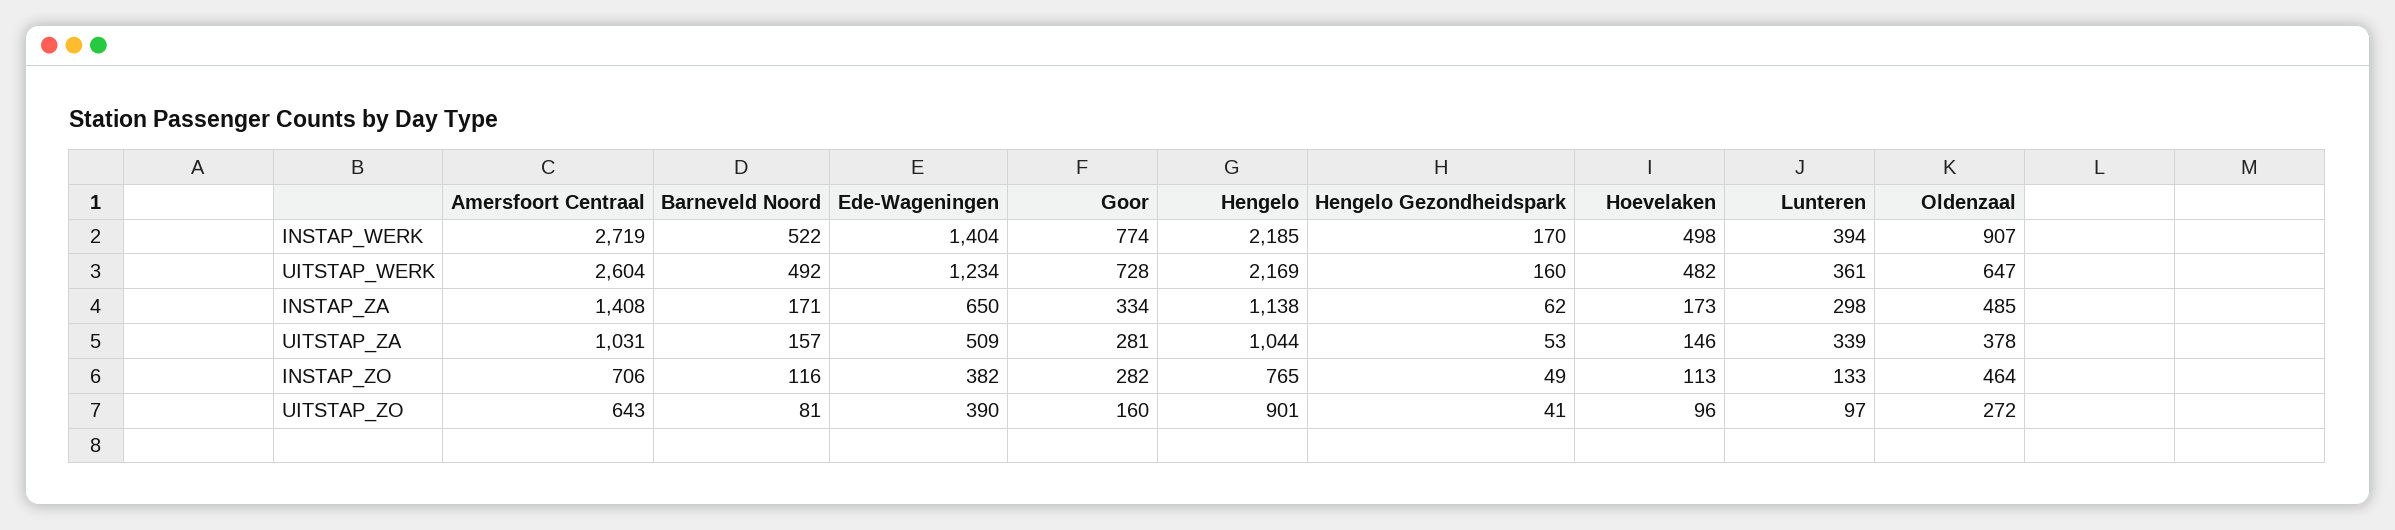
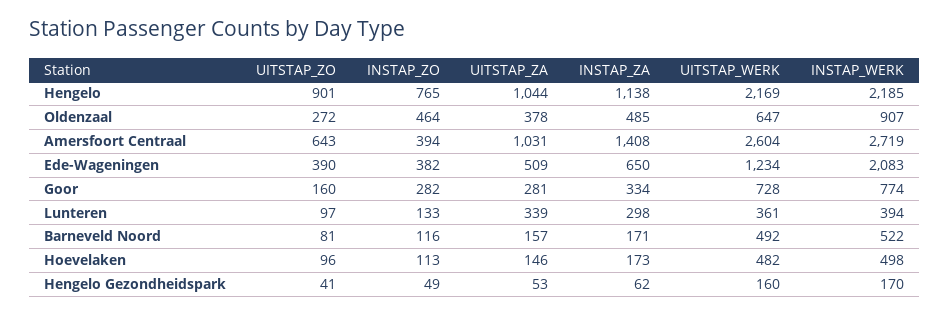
  {
    "Amersfoort Centraal": {
      "INSTAP_WERK": 2719,
      "UITSTAP_WERK": 2604,
      "INSTAP_ZA": 1408,
      "UITSTAP_ZA": 1031,
-     "INSTAP_ZO": 706,
+     "INSTAP_ZO": 394,
      "UITSTAP_ZO": 643
    },
    "Barneveld Noord": {
      "INSTAP_WERK": 522,
      "UITSTAP_WERK": 492,
      "INSTAP_ZA": 171,
      "UITSTAP_ZA": 157,
      "INSTAP_ZO": 116,
      "UITSTAP_ZO": 81
    },
    "Ede-Wageningen": {
-     "INSTAP_WERK": 1404,
+     "INSTAP_WERK": 2083,
      "UITSTAP_WERK": 1234,
      "INSTAP_ZA": 650,
      "UITSTAP_ZA": 509,
      "INSTAP_ZO": 382,
      "UITSTAP_ZO": 390
    },
    "Goor": {
      "INSTAP_WERK": 774,
      "UITSTAP_WERK": 728,
      "INSTAP_ZA": 334,
      "UITSTAP_ZA": 281,
      "INSTAP_ZO": 282,
      "UITSTAP_ZO": 160
    },
    "Hengelo": {
      "INSTAP_WERK": 2185,
      "UITSTAP_WERK": 2169,
      "INSTAP_ZA": 1138,
      "UITSTAP_ZA": 1044,
      "INSTAP_ZO": 765,
      "UITSTAP_ZO": 901
    },
    "Hengelo Gezondheidspark": {
      "INSTAP_WERK": 170,
      "UITSTAP_WERK": 160,
      "INSTAP_ZA": 62,
      "UITSTAP_ZA": 53,
      "INSTAP_ZO": 49,
      "UITSTAP_ZO": 41
    },
    "Hoevelaken": {
      "INSTAP_WERK": 498,
      "UITSTAP_WERK": 482,
      "INSTAP_ZA": 173,
      "UITSTAP_ZA": 146,
      "INSTAP_ZO": 113,
      "UITSTAP_ZO": 96
    },
    "Lunteren": {
      "INSTAP_WERK": 394,
      "UITSTAP_WERK": 361,
      "INSTAP_ZA": 298,
      "UITSTAP_ZA": 339,
      "INSTAP_ZO": 133,
      "UITSTAP_ZO": 97
    },
    "Oldenzaal": {
      "INSTAP_WERK": 907,
      "UITSTAP_WERK": 647,
      "INSTAP_ZA": 485,
      "UITSTAP_ZA": 378,
      "INSTAP_ZO": 464,
      "UITSTAP_ZO": 272
    }
  }

